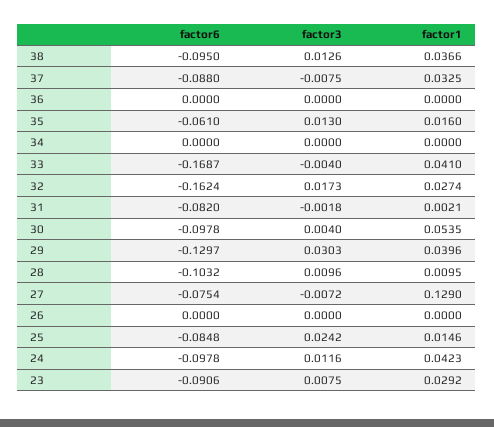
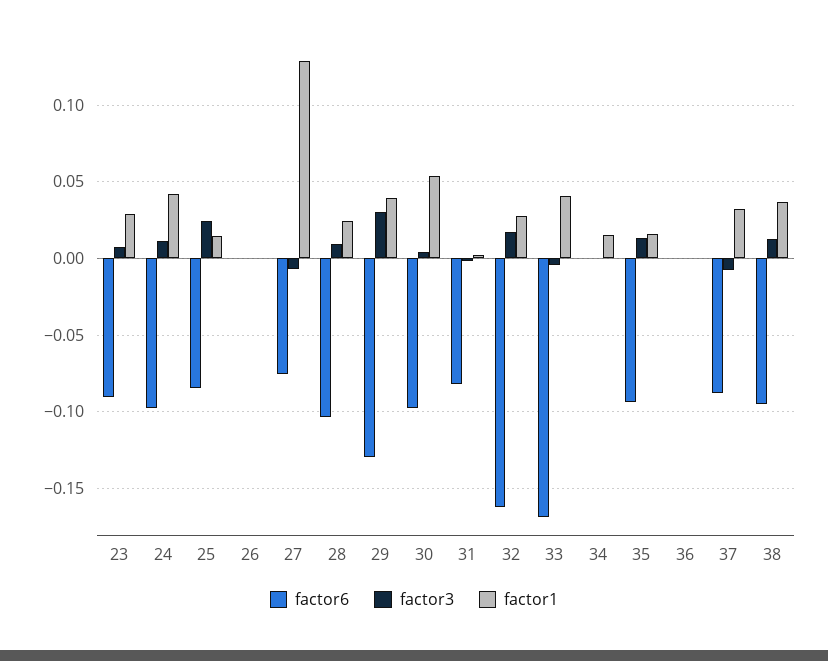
  {
    "factor6": {
      "38": -0.095,
      "37": -0.088,
      "36": 0,
-     "35": -0.061,
+     "35": -0.095,
      "34": 0,
      "33": -0.1687,
      "32": -0.1624,
      "31": -0.082,
      "30": -0.0978,
      "29": -0.1297,
      "28": -0.1032,
      "27": -0.0754,
      "26": 0,
      "25": -0.0848,
      "24": -0.0978,
      "23": -0.0906
    },
    "factor3": {
      "38": 0.0126,
      "37": -0.0075,
      "36": 0,
      "35": 0.013,
      "34": 0,
      "33": -0.004,
      "32": 0.0173,
      "31": -0.0018,
      "30": 0.004,
      "29": 0.0303,
      "28": 0.0096,
      "27": -0.0072,
      "26": 0,
      "25": 0.0242,
      "24": 0.0116,
      "23": 0.0075
    },
    "factor1": {
      "38": 0.0366,
      "37": 0.0325,
      "36": 0,
      "35": 0.016,
-     "34": 0,
+     "34": 0.015,
      "33": 0.041,
      "32": 0.0274,
      "31": 0.0021,
      "30": 0.0535,
      "29": 0.0396,
-     "28": 0.0095,
+     "28": 0.025,
      "27": 0.129,
      "26": 0,
      "25": 0.0146,
      "24": 0.0423,
      "23": 0.0292
    }
  }

